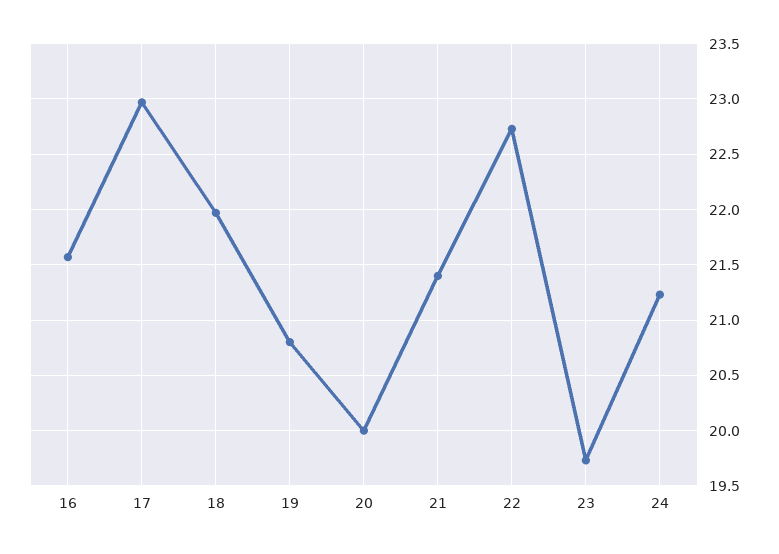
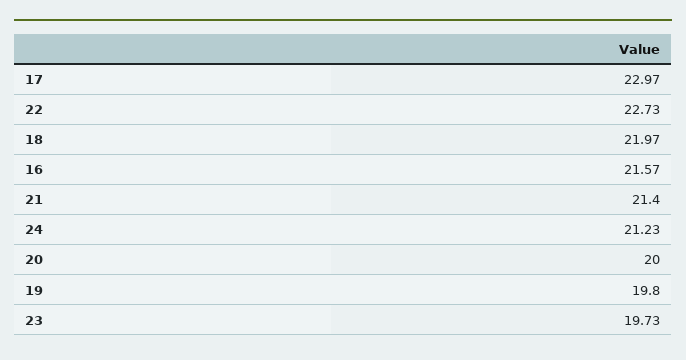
  {
    "16": 21.57,
    "17": 22.97,
    "18": 21.97,
-   "19": 20.8,
+   "19": 19.8,
    "20": 20,
    "21": 21.4,
    "22": 22.73,
    "23": 19.73,
    "24": 21.23
  }

